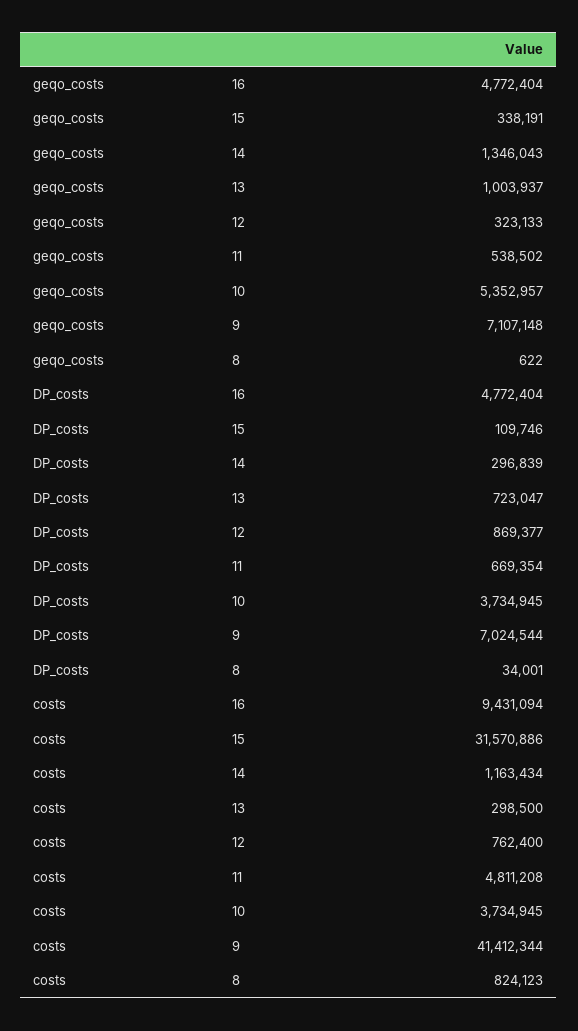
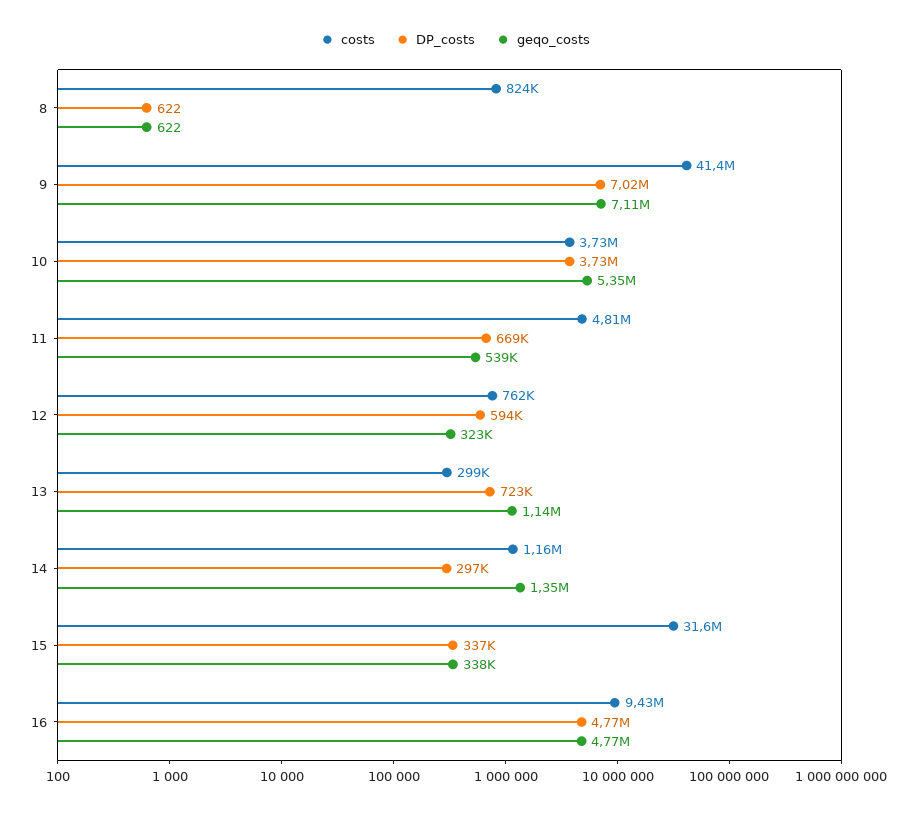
  {
    "geqo_costs": {
      "16": 4772404,
      "15": 338191,
      "14": 1346043,
-     "13": 1003937,
+     "13": 1140000,
      "12": 323133,
      "11": 538502,
      "10": 5352957,
      "9": 7107148,
      "8": 622
    },
    "DP_costs": {
      "16": 4772404,
-     "15": 109746,
+     "15": 337000,
      "14": 296839,
      "13": 723047,
-     "12": 869377,
+     "12": 594000,
      "11": 669354,
      "10": 3734945,
      "9": 7024544,
-     "8": 34001
+     "8": 622
    },
    "costs": {
      "16": 9431094,
      "15": 31570886,
      "14": 1163434,
      "13": 298500,
      "12": 762400,
      "11": 4811208,
      "10": 3734945,
      "9": 41412344,
      "8": 824123
    }
  }

